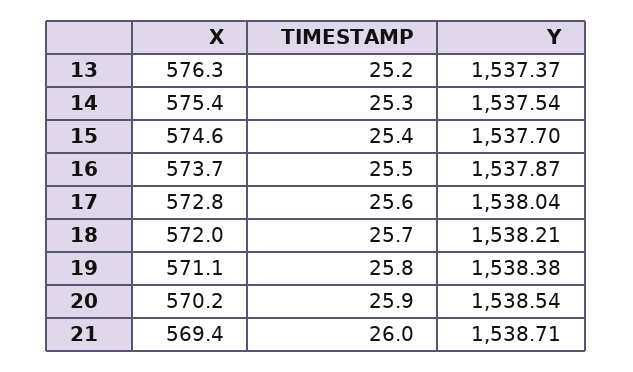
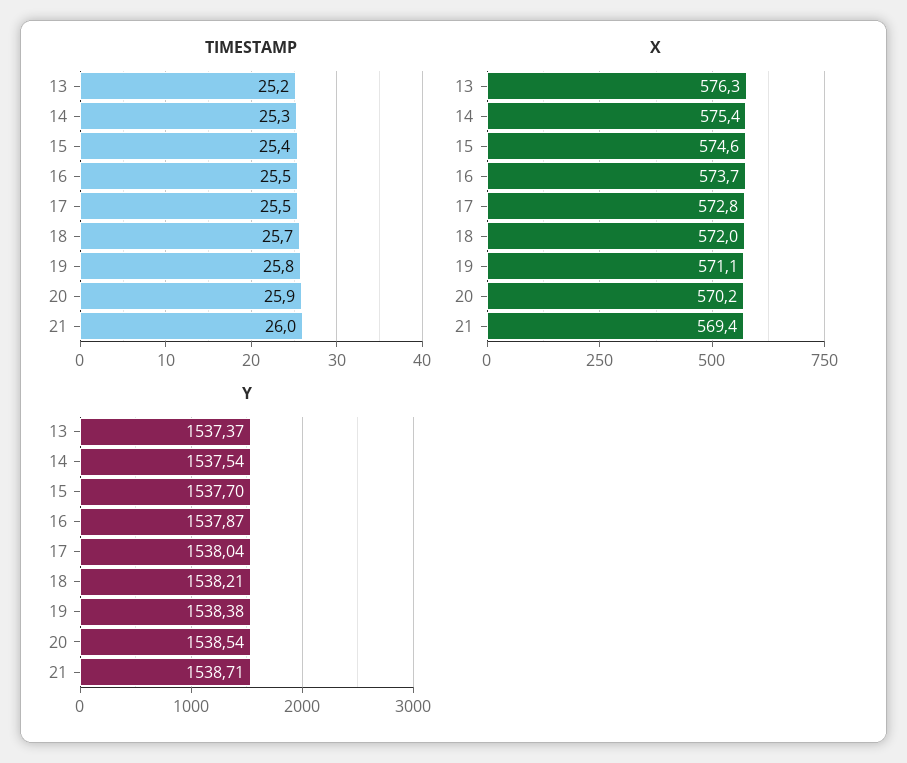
  {
    "X": {
      "13": 576.3,
      "14": 575.4,
      "15": 574.6,
      "16": 573.7,
      "17": 572.8,
      "18": 572,
      "19": 571.1,
      "20": 570.2,
      "21": 569.4
    },
    "TIMESTAMP": {
      "13": 25.2,
      "14": 25.3,
      "15": 25.4,
      "16": 25.5,
-     "17": 25.6,
+     "17": 25.5,
      "18": 25.7,
      "19": 25.8,
      "20": 25.9,
      "21": 26
    },
    "Y": {
      "13": 1537.37,
      "14": 1537.54,
      "15": 1537.7,
      "16": 1537.87,
      "17": 1538.04,
      "18": 1538.21,
      "19": 1538.38,
      "20": 1538.54,
      "21": 1538.71
    }
  }

